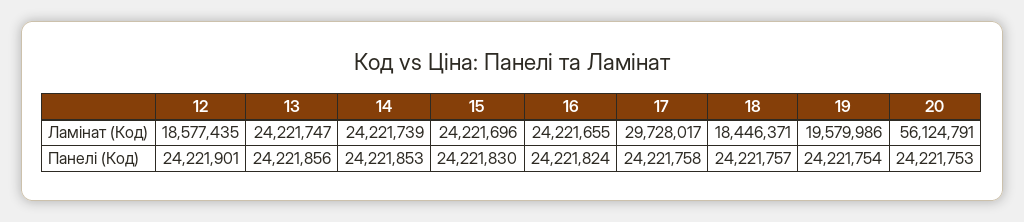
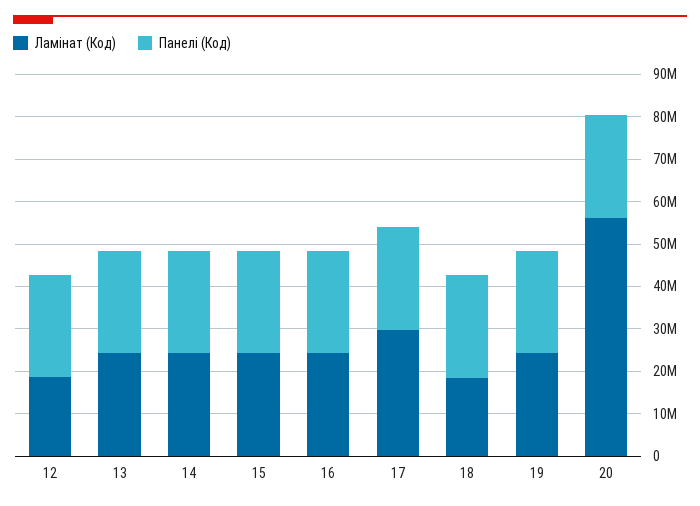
  {
    "Ламінат (Код)": {
      "12": 18577435,
      "13": 24221747,
      "14": 24221739,
      "15": 24221696,
      "16": 24221655,
      "17": 29728017,
      "18": 18446371,
-     "19": 19579986,
+     "19": 24000000,
      "20": 56124791
    },
    "Панелі (Код)": {
      "12": 24221901,
      "13": 24221856,
      "14": 24221853,
      "15": 24221830,
      "16": 24221824,
      "17": 24221758,
      "18": 24221757,
      "19": 24221754,
      "20": 24221753
    }
  }

